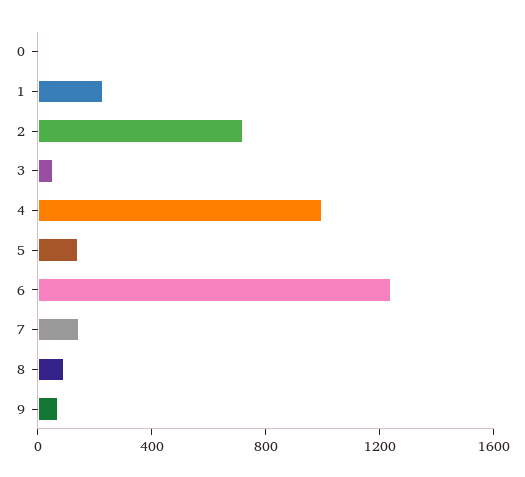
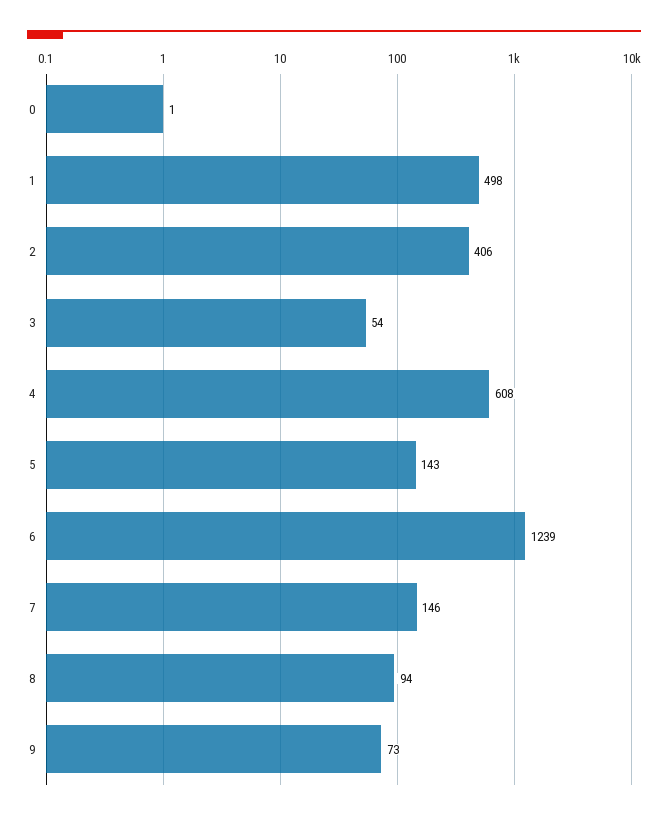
  {
    "0": 1,
-   "1": 200,
+   "1": 498,
-   "2": 700,
+   "2": 406,
    "3": 54,
-   "4": 1000,
+   "4": 608,
    "5": 143,
    "6": 1239,
    "7": 146,
    "8": 94,
    "9": 73
  }

